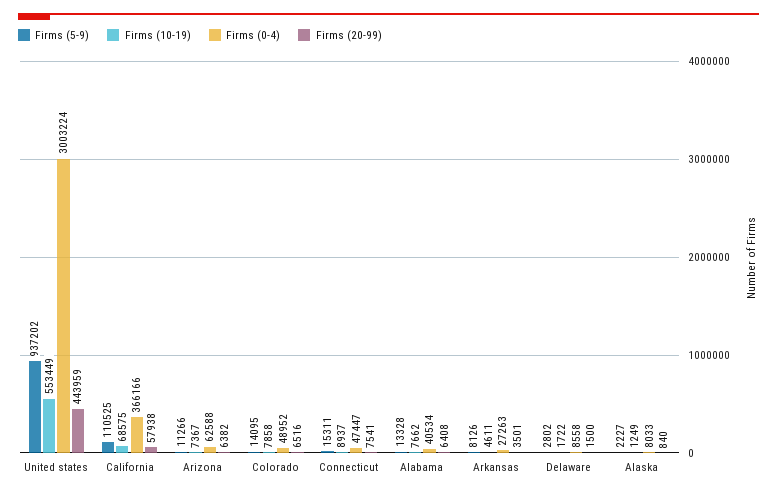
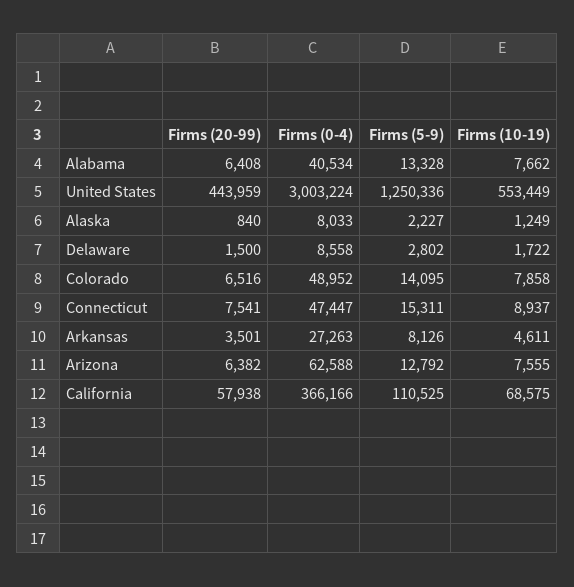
  {
    "Firms (5-9)": {
-     "United states": 937202,
+     "United states": 1250336,
      "California": 110525,
-     "Arizona": 11266,
+     "Arizona": 12792,
      "Colorado": 14095,
      "Connecticut": 15311,
      "Alabama": 13328,
      "Arkansas": 8126,
      "Delaware": 2802,
      "Alaska": 2227
    },
    "Firms (10-19)": {
      "United states": 553449,
      "California": 68575,
-     "Arizona": 7367,
+     "Arizona": 7555,
      "Colorado": 7858,
      "Connecticut": 8937,
      "Alabama": 7662,
      "Arkansas": 4611,
      "Delaware": 1722,
      "Alaska": 1249
    },
    "Firms (0-4)": {
      "United states": 3003224,
      "California": 366166,
      "Arizona": 62588,
      "Colorado": 48952,
      "Connecticut": 47447,
      "Alabama": 40534,
      "Arkansas": 27263,
      "Delaware": 8558,
      "Alaska": 8033
    },
    "Firms (20-99)": {
      "United states": 443959,
      "California": 57938,
      "Arizona": 6382,
      "Colorado": 6516,
      "Connecticut": 7541,
      "Alabama": 6408,
      "Arkansas": 3501,
      "Delaware": 1500,
      "Alaska": 840
    }
  }

